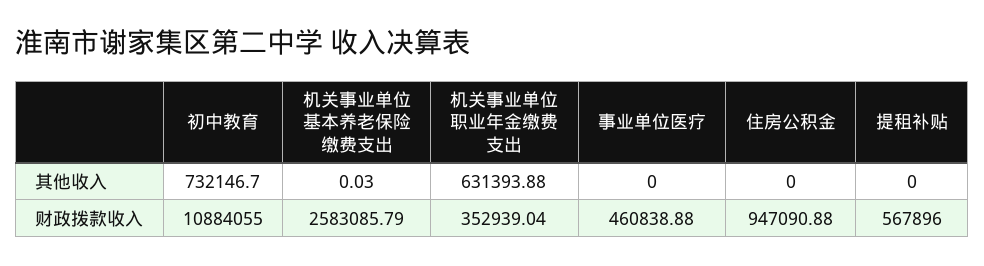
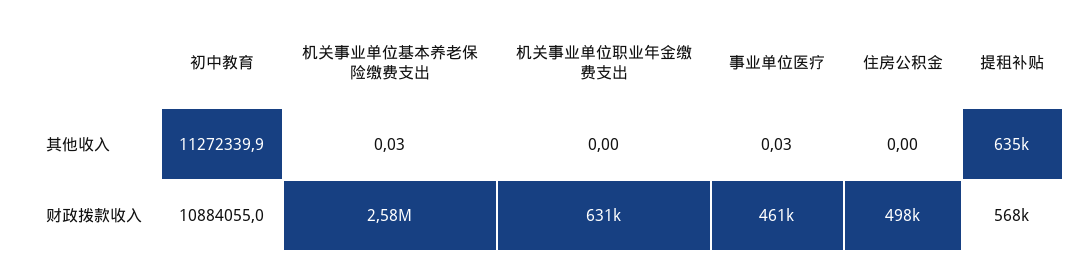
  {
    "初中教育": {
-     "其他收入": 732146.7,
+     "其他收入": 11272339.9,
      "财政拨款收入": 10884055
    },
    "机关事业单位基本养老保险缴费支出": {
      "其他收入": 0.03,
      "财政拨款收入": 2583085.79
    },
    "机关事业单位职业年金缴费支出": {
-     "其他收入": 631393.88,
+     "其他收入": 0,
-     "财政拨款收入": 352939.04
+     "财政拨款收入": 631000
    },
    "事业单位医疗": {
-     "其他收入": 0,
+     "其他收入": 0.03,
      "财政拨款收入": 460838.88
    },
    "住房公积金": {
      "其他收入": 0,
-     "财政拨款收入": 947090.88
+     "财政拨款收入": 498000
    },
    "提租补贴": {
-     "其他收入": 0,
+     "其他收入": 635000,
      "财政拨款收入": 567896
    }
  }

